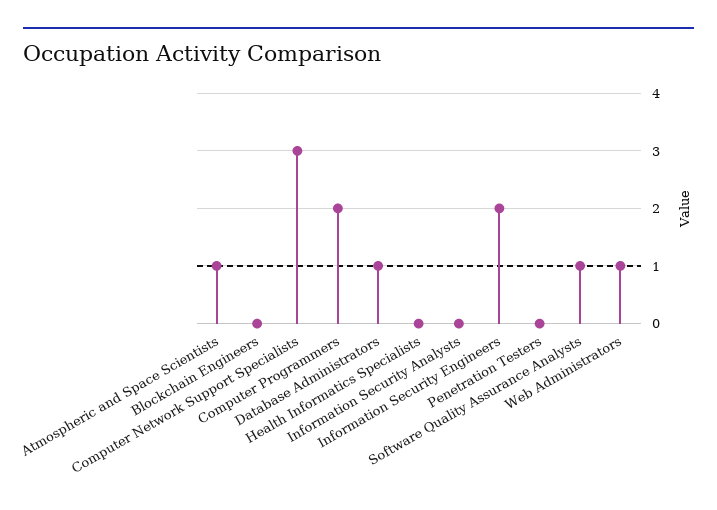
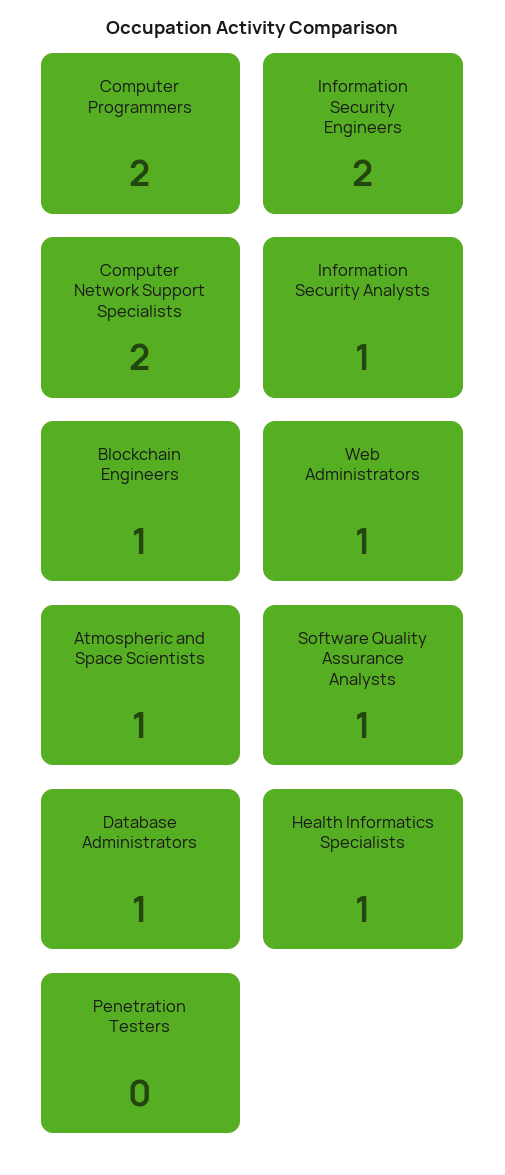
  {
    "Atmospheric and Space Scientists": 1,
-   "Blockchain Engineers": 0,
+   "Blockchain Engineers": 1,
-   "Computer Network Support Specialists": 3,
+   "Computer Network Support Specialists": 2,
    "Computer Programmers": 2,
    "Database Administrators": 1,
-   "Health Informatics Specialists": 0,
+   "Health Informatics Specialists": 1,
-   "Information Security Analysts": 0,
+   "Information Security Analysts": 1,
    "Information Security Engineers": 2,
    "Penetration Testers": 0,
    "Software Quality Assurance Analysts": 1,
    "Web Administrators": 1
  }

